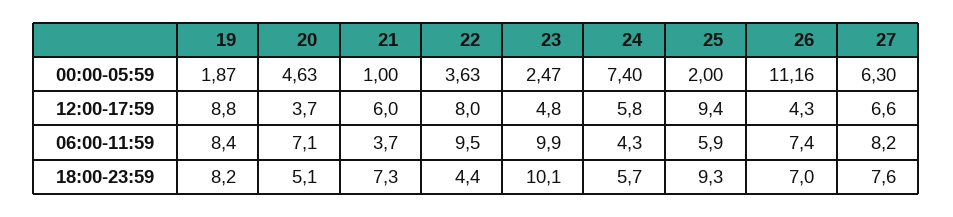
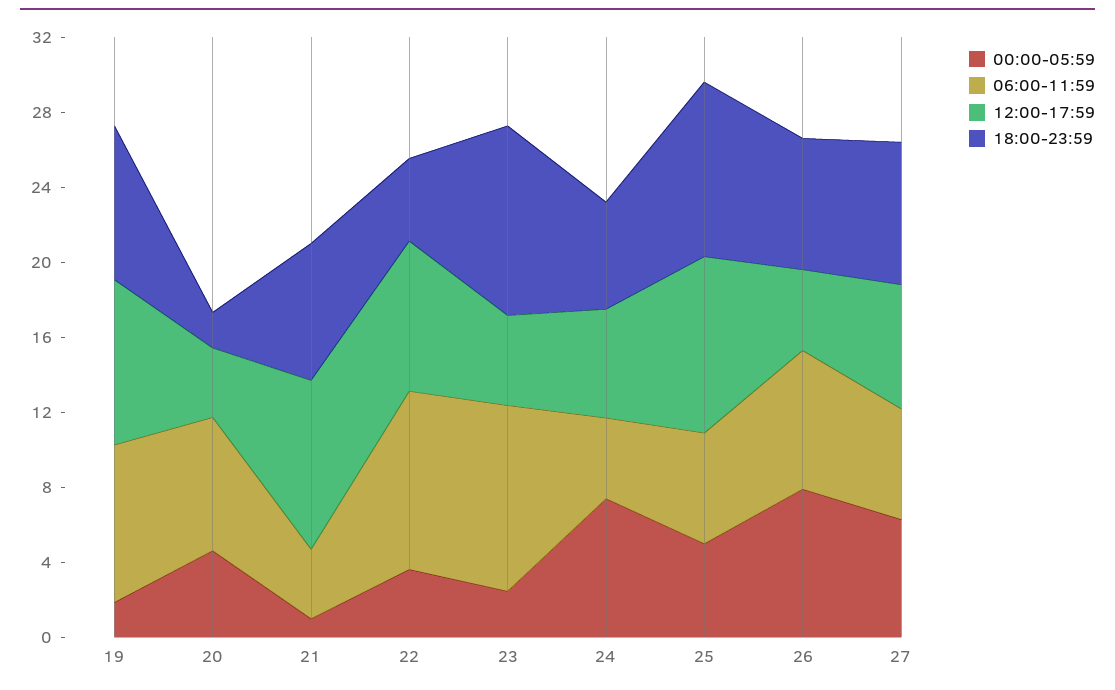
  {
    "00:00-05:59": {
      "19": 1.87,
      "20": 4.63,
      "21": 1,
      "22": 3.63,
      "23": 2.47,
      "24": 7.4,
-     "25": 2,
+     "25": 5,
-     "26": 11.16,
+     "26": 8,
      "27": 6.3
    },
    "12:00-17:59": {
      "19": 8.8,
      "20": 3.7,
-     "21": 6,
+     "21": 9,
      "22": 8,
      "23": 4.8,
      "24": 5.8,
      "25": 9.4,
      "26": 4.3,
      "27": 6.6
    },
    "06:00-11:59": {
      "19": 8.4,
      "20": 7.1,
      "21": 3.7,
      "22": 9.5,
      "23": 9.9,
      "24": 4.3,
      "25": 5.9,
      "26": 7.4,
-     "27": 8.2
+     "27": 6
    },
    "18:00-23:59": {
      "19": 8.2,
-     "20": 5.1,
+     "20": 2,
      "21": 7.3,
      "22": 4.4,
      "23": 10.1,
      "24": 5.7,
      "25": 9.3,
      "26": 7,
      "27": 7.6
    }
  }

